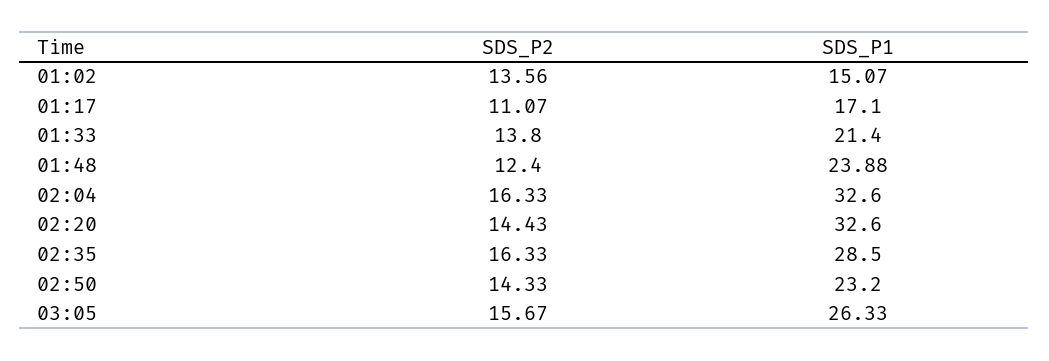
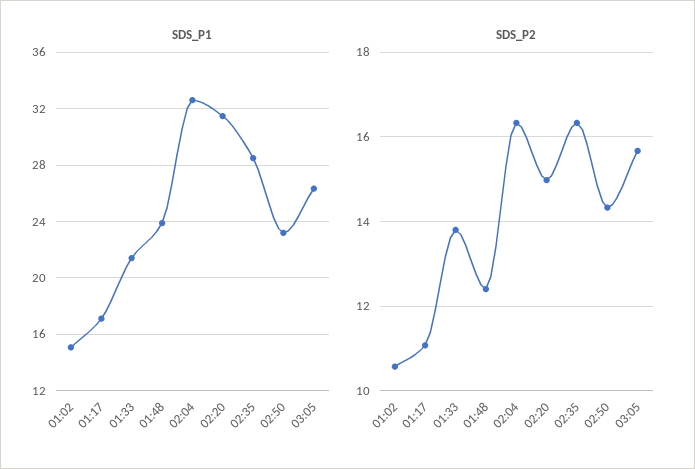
  {
    "SDS_P2": {
-     "01:02": 13.56,
+     "01:02": 10.6,
      "01:17": 11.07,
      "01:33": 13.8,
      "01:48": 12.4,
      "02:04": 16.33,
-     "02:20": 14.43,
+     "02:20": 15,
      "02:35": 16.33,
      "02:50": 14.33,
      "03:05": 15.67
    },
    "SDS_P1": {
      "01:02": 15.07,
      "01:17": 17.1,
      "01:33": 21.4,
      "01:48": 23.88,
      "02:04": 32.6,
-     "02:20": 32.6,
+     "02:20": 31.5,
      "02:35": 28.5,
      "02:50": 23.2,
      "03:05": 26.33
    }
  }

